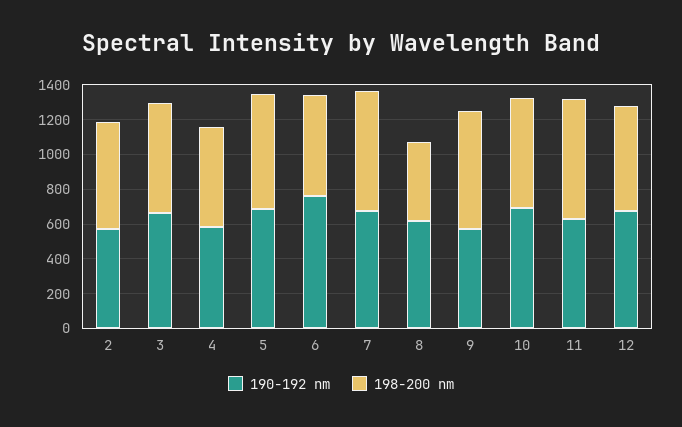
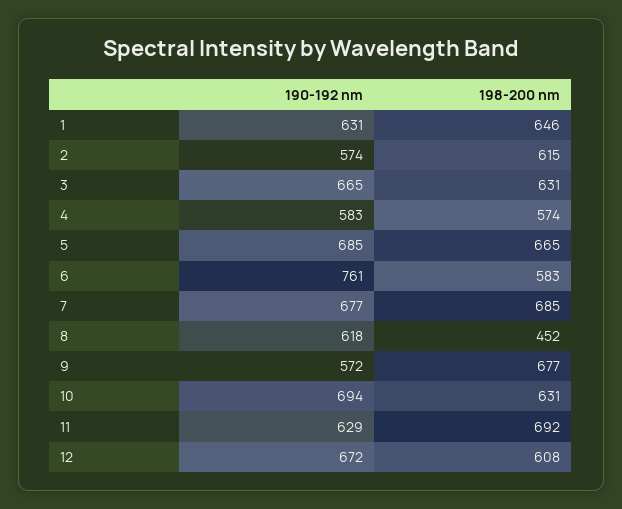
  {
    "190-192 nm": {
      "2": 574,
      "3": 665,
      "4": 583,
      "5": 685,
      "6": 761,
      "7": 677,
      "8": 618,
      "9": 572,
      "10": 694,
      "11": 629,
-     "12": 672
+     "12": 672,
+     "1": 631
    },
    "198-200 nm": {
      "2": 615,
      "3": 631,
      "4": 574,
      "5": 665,
      "6": 583,
      "7": 685,
      "8": 452,
      "9": 677,
      "10": 631,
      "11": 692,
-     "12": 608
+     "12": 608,
+     "1": 646
    }
  }

